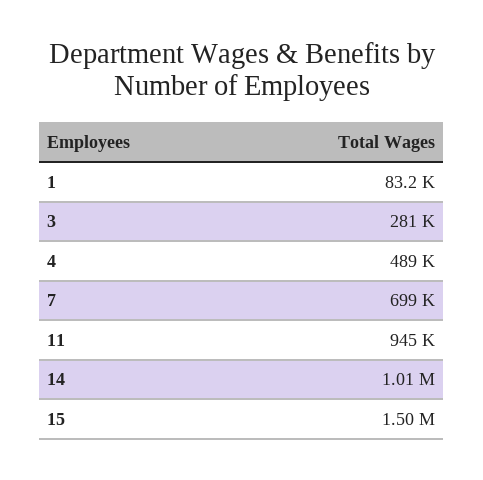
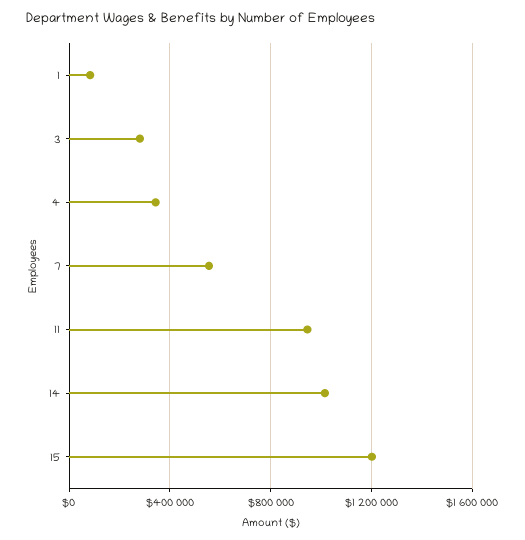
  {
    "1": 83200,
    "3": 281000,
-   "4": 489000,
+   "4": 350000,
-   "7": 699000,
+   "7": 550000,
    "11": 945000,
    "14": 1010000,
-   "15": 1500000
+   "15": 1200000
  }

